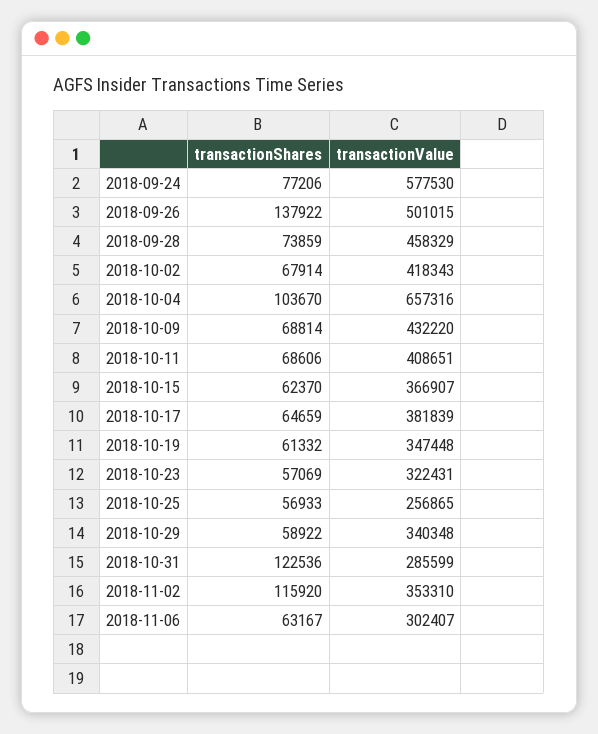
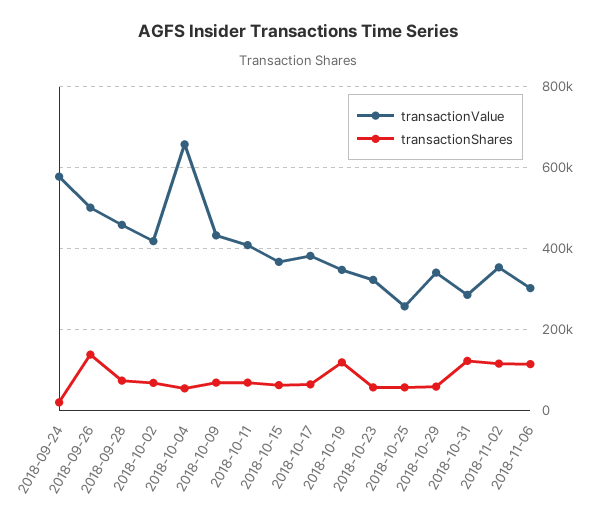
  {
    "transactionShares": {
-     "2018-09-24": 77206,
+     "2018-09-24": 20000,
      "2018-09-26": 137922,
      "2018-09-28": 73859,
      "2018-10-02": 67914,
-     "2018-10-04": 103670,
+     "2018-10-04": 60000,
      "2018-10-09": 68814,
      "2018-10-11": 68606,
      "2018-10-15": 62370,
      "2018-10-17": 64659,
-     "2018-10-19": 61332,
+     "2018-10-19": 120000,
      "2018-10-23": 57069,
      "2018-10-25": 56933,
      "2018-10-29": 58922,
      "2018-10-31": 122536,
      "2018-11-02": 115920,
-     "2018-11-06": 63167
+     "2018-11-06": 120000
    },
    "transactionValue": {
      "2018-09-24": 577530,
      "2018-09-26": 501015,
      "2018-09-28": 458329,
      "2018-10-02": 418343,
      "2018-10-04": 657316,
      "2018-10-09": 432220,
      "2018-10-11": 408651,
      "2018-10-15": 366907,
      "2018-10-17": 381839,
      "2018-10-19": 347448,
      "2018-10-23": 322431,
      "2018-10-25": 256865,
      "2018-10-29": 340348,
      "2018-10-31": 285599,
      "2018-11-02": 353310,
      "2018-11-06": 302407
    }
  }

